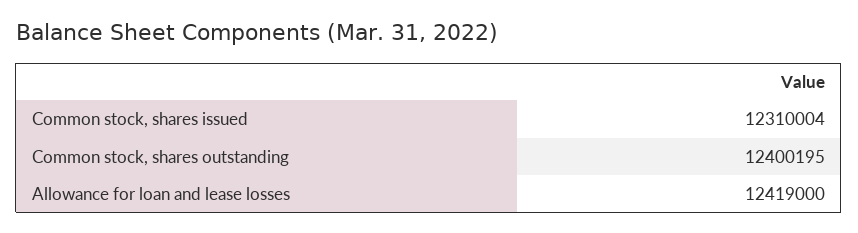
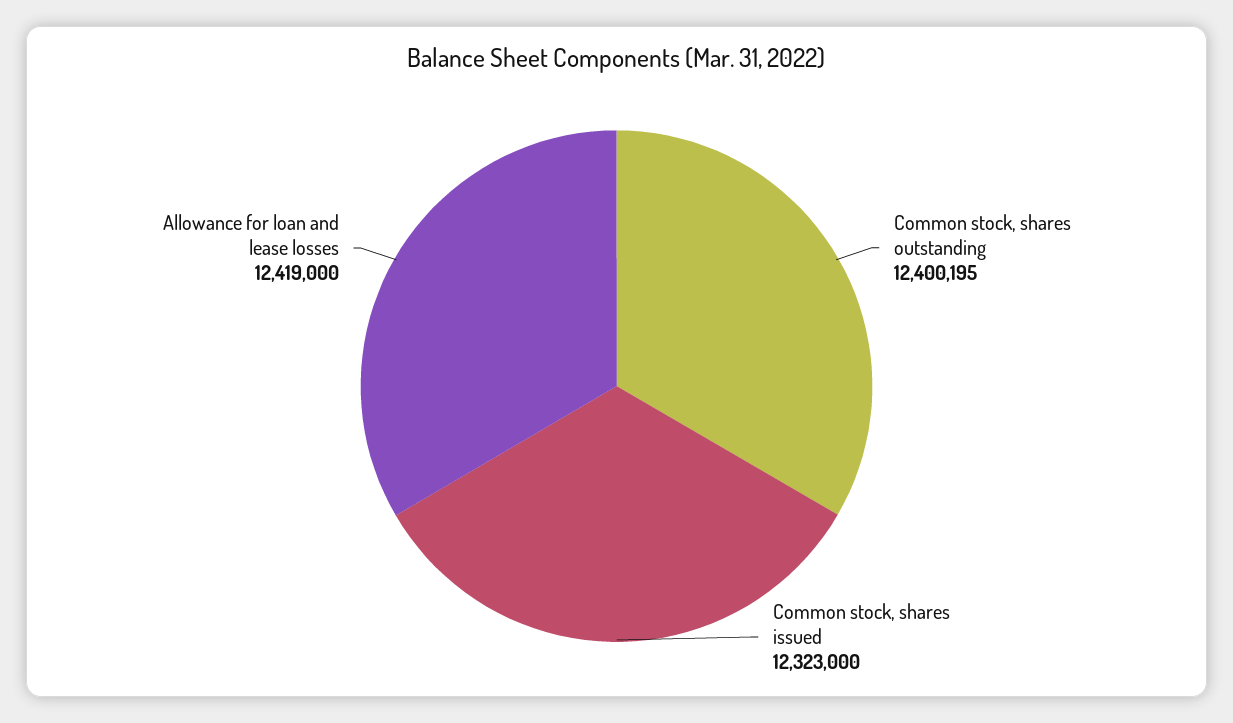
  {
-   "Common stock, shares issued": 12310004,
+   "Common stock, shares issued": 12323000,
    "Common stock, shares outstanding": 12400195,
    "Allowance for loan and lease losses": 12419000
  }

